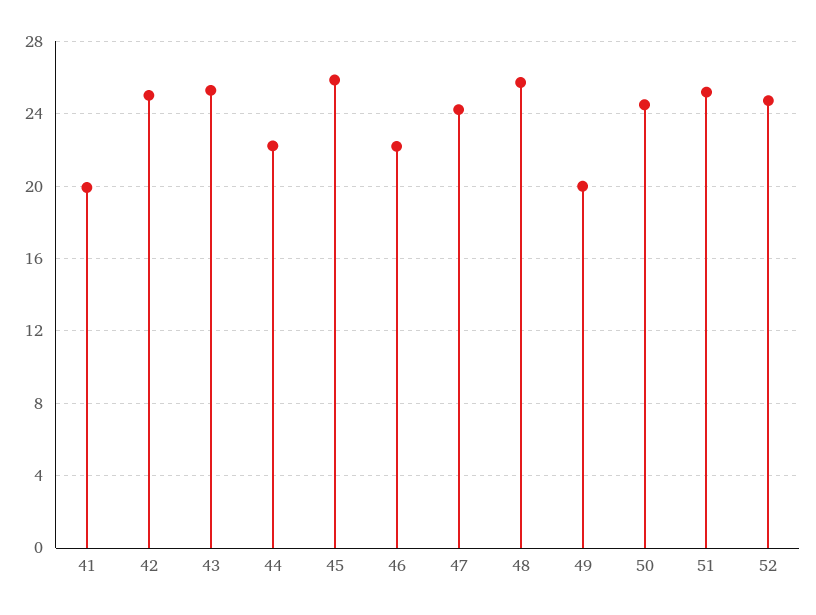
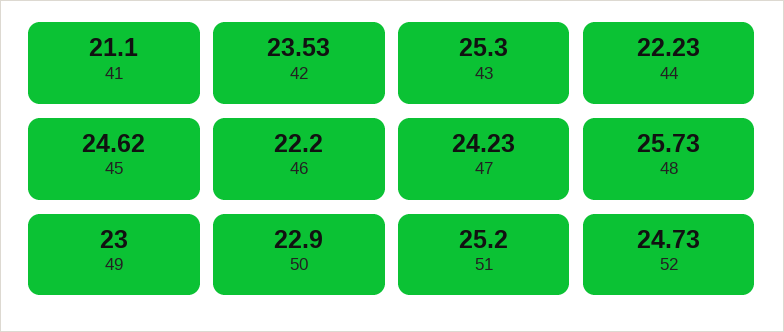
  {
-   "41": 20,
+   "41": 21.1,
-   "42": 25,
+   "42": 23.53,
    "43": 25.3,
    "44": 22.23,
-   "45": 26,
+   "45": 24.62,
    "46": 22.2,
    "47": 24.23,
    "48": 25.73,
-   "49": 20,
+   "49": 23,
-   "50": 24.5,
+   "50": 22.9,
    "51": 25.2,
    "52": 24.73
  }

